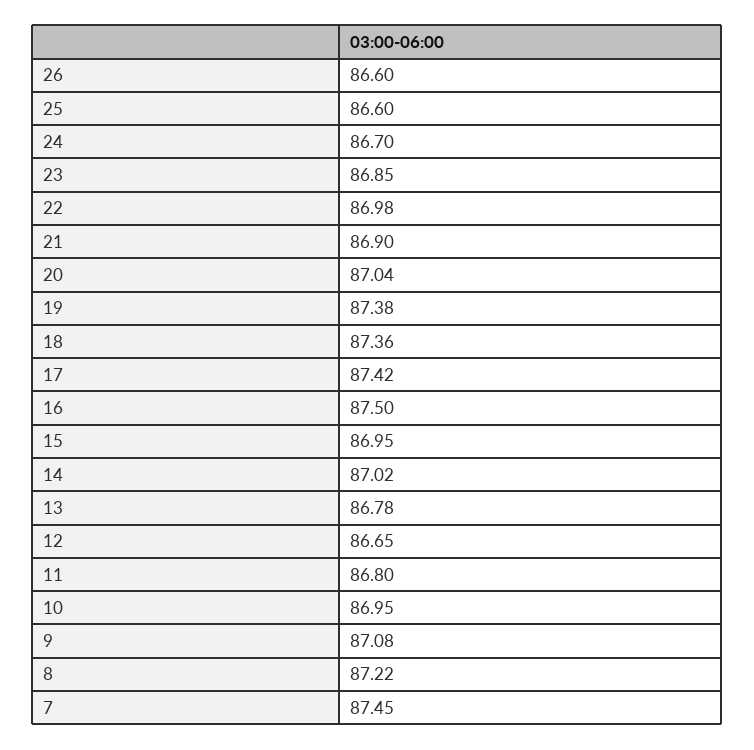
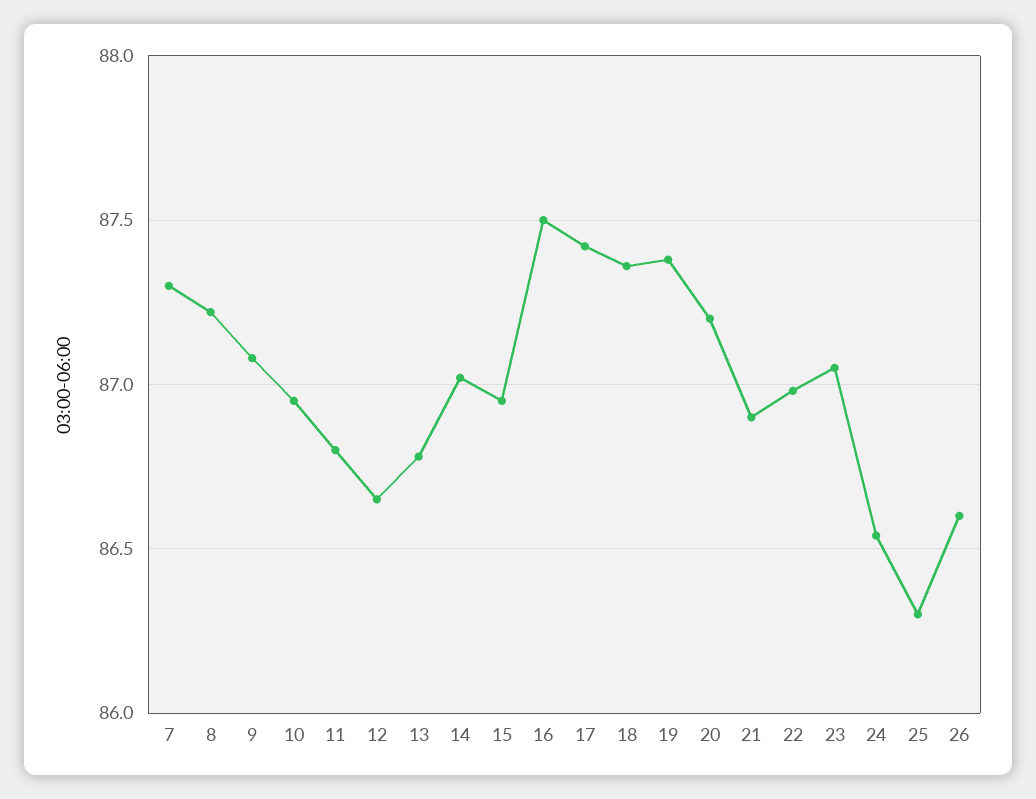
  {
    "26": 86.6,
-   "25": 86.6,
+   "25": 86.3,
-   "24": 86.7,
+   "24": 86.55,
-   "23": 86.85,
+   "23": 87.05,
    "22": 86.98,
    "21": 86.9,
-   "20": 87.04,
+   "20": 87.2,
    "19": 87.38,
    "18": 87.36,
    "17": 87.42,
    "16": 87.5,
    "15": 86.95,
    "14": 87.02,
    "13": 86.78,
    "12": 86.65,
    "11": 86.8,
    "10": 86.95,
    "9": 87.08,
    "8": 87.22,
-   "7": 87.45
+   "7": 87.3
  }

